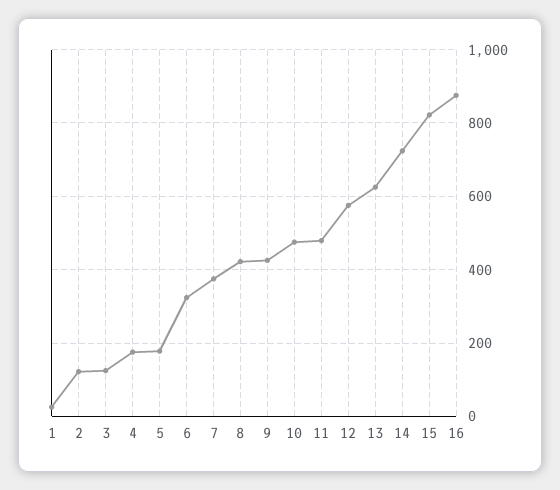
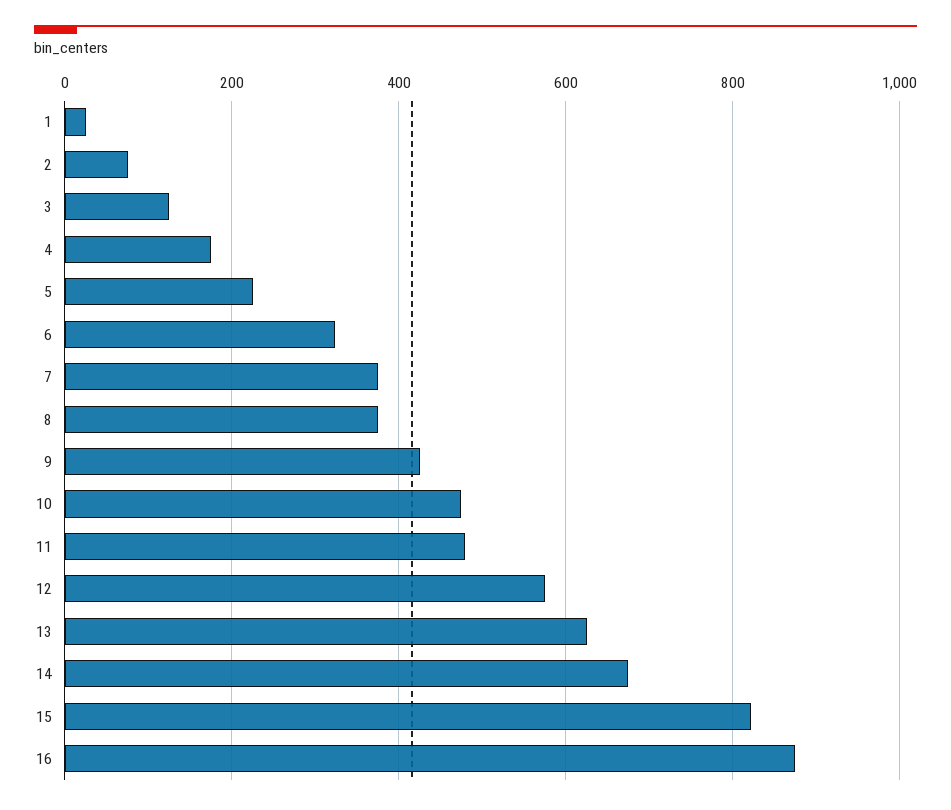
  {
    "1": 20,
-   "2": 120,
+   "2": 80,
    "3": 120,
    "4": 180,
-   "5": 180,
+   "5": 220,
    "6": 320,
    "7": 380,
-   "8": 420,
+   "8": 380,
    "9": 420,
    "10": 480,
    "11": 480,
    "12": 580,
    "13": 620,
-   "14": 720,
+   "14": 680,
    "15": 820,
    "16": 880
  }

